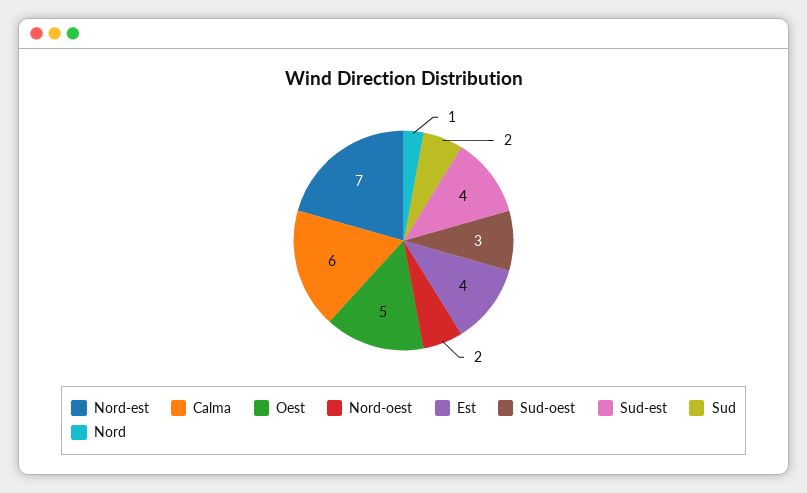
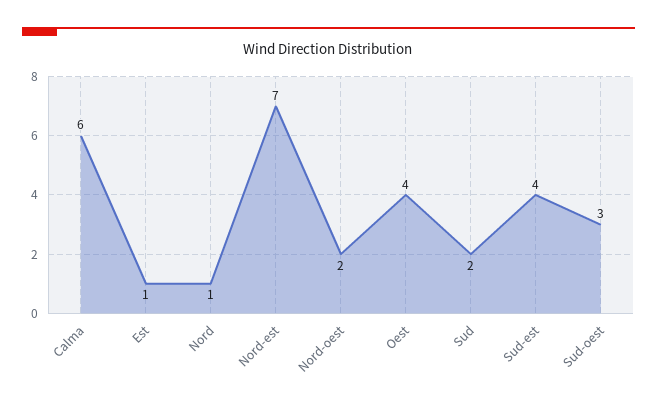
  {
    "Nord-est": 7,
    "Calma": 6,
-   "Oest": 5,
+   "Oest": 4,
    "Nord-oest": 2,
-   "Est": 4,
+   "Est": 1,
    "Sud-oest": 3,
    "Sud-est": 4,
    "Sud": 2,
    "Nord": 1
  }

